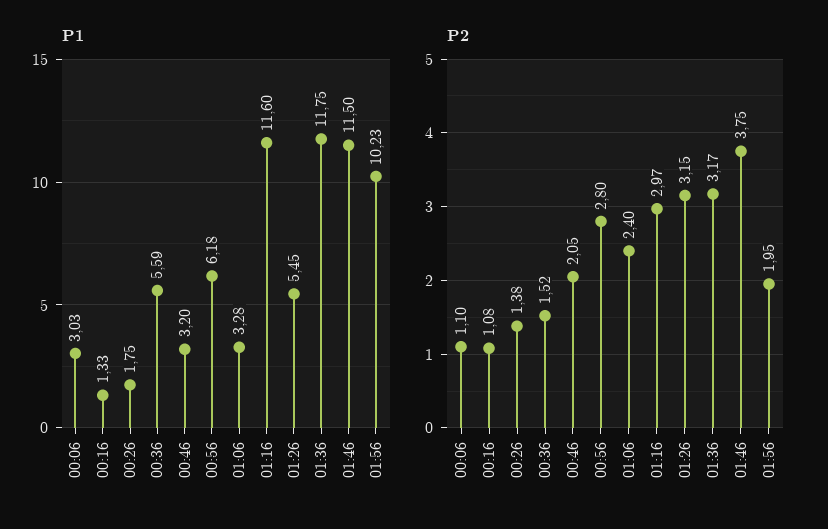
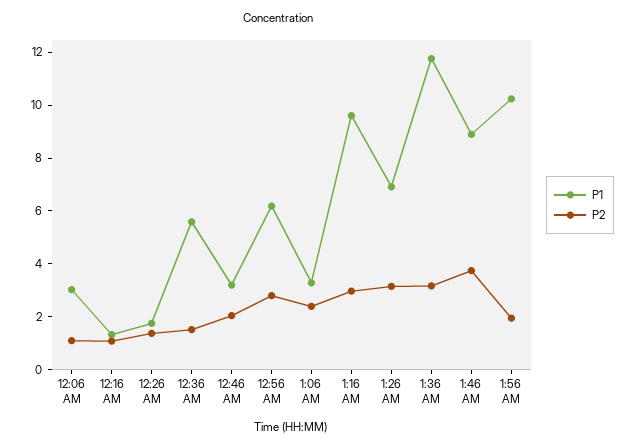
  {
    "P1": {
      "00:06": 3.03,
      "00:16": 1.33,
      "00:26": 1.75,
      "00:36": 5.59,
      "00:46": 3.2,
      "00:56": 6.18,
      "01:06": 3.28,
-     "01:16": 11.6,
+     "01:16": 9.5,
-     "01:26": 5.45,
+     "01:26": 7,
      "01:36": 11.75,
-     "01:46": 11.5,
+     "01:46": 9,
      "01:56": 10.23
    },
    "P2": {
      "00:06": 1.1,
      "00:16": 1.08,
      "00:26": 1.38,
      "00:36": 1.52,
      "00:46": 2.05,
      "00:56": 2.8,
      "01:06": 2.4,
      "01:16": 2.97,
      "01:26": 3.15,
      "01:36": 3.17,
      "01:46": 3.75,
      "01:56": 1.95
    }
  }

